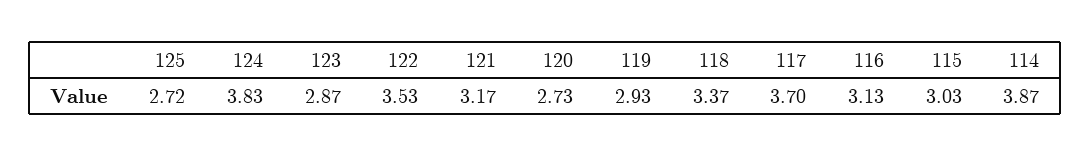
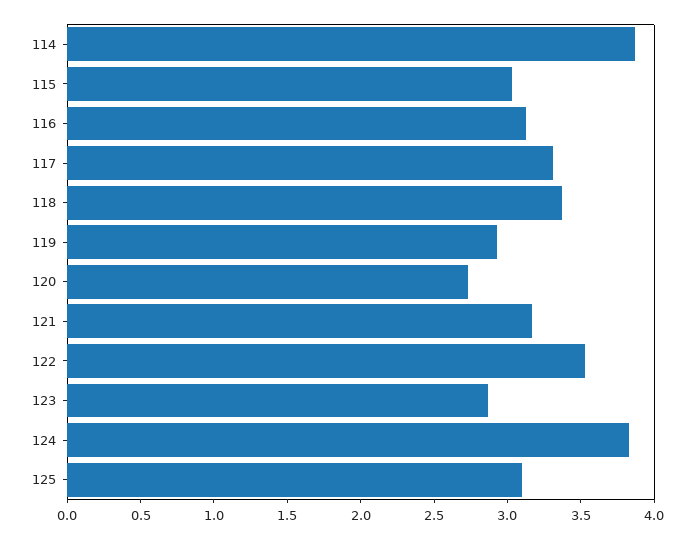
  {
-   "125": 2.72,
+   "125": 3.1,
    "124": 3.83,
    "123": 2.87,
    "122": 3.53,
    "121": 3.17,
    "120": 2.73,
    "119": 2.93,
    "118": 3.37,
-   "117": 3.7,
+   "117": 3.3,
    "116": 3.13,
    "115": 3.03,
    "114": 3.87
  }

